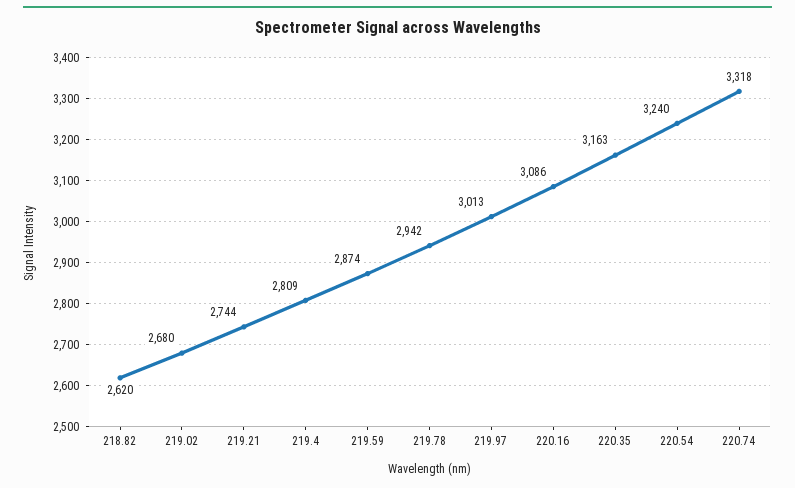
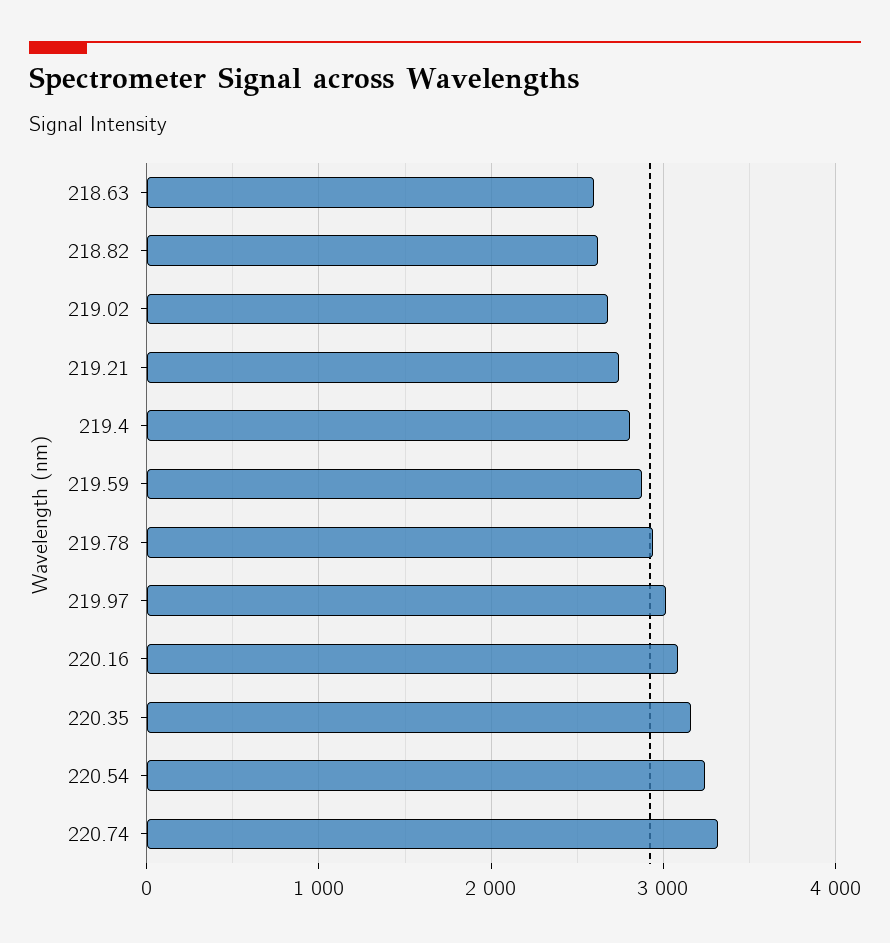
  {
    "218.82": 2620,
    "219.02": 2680,
    "219.21": 2744,
    "219.4": 2809,
    "219.59": 2874,
    "219.78": 2942,
    "219.97": 3013,
    "220.16": 3086,
    "220.35": 3163,
    "220.54": 3240,
-   "220.74": 3318
+   "220.74": 3318,
+   "218.63": 2600
  }

